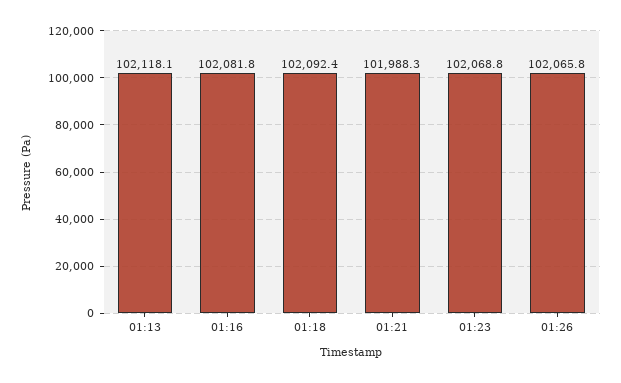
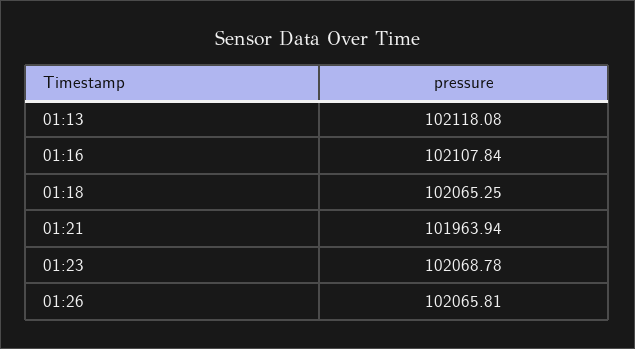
  {
    "01:13": 102118.08,
-   "01:16": 102081.8,
+   "01:16": 102107.84,
-   "01:18": 102092.4,
+   "01:18": 102065.25,
-   "01:21": 101988.3,
+   "01:21": 101963.94,
    "01:23": 102068.78,
    "01:26": 102065.81
  }

